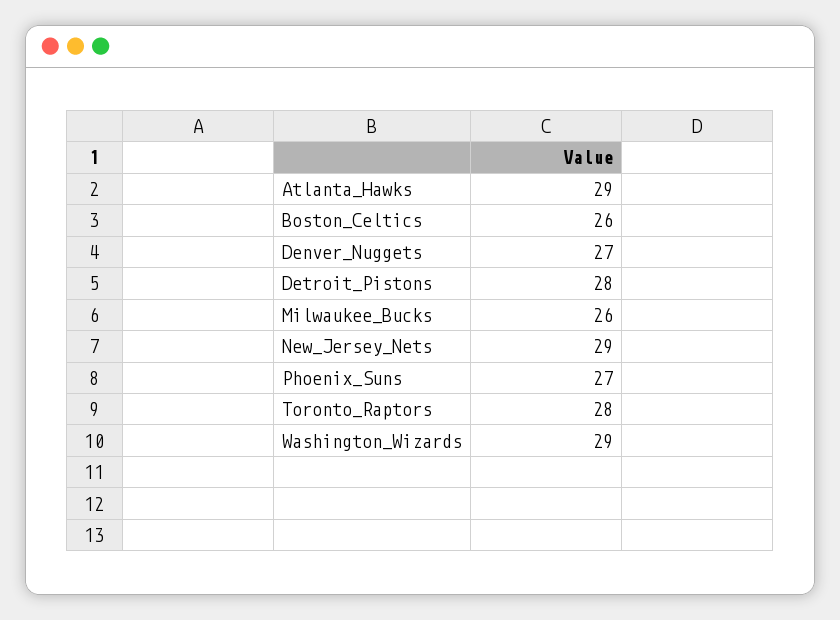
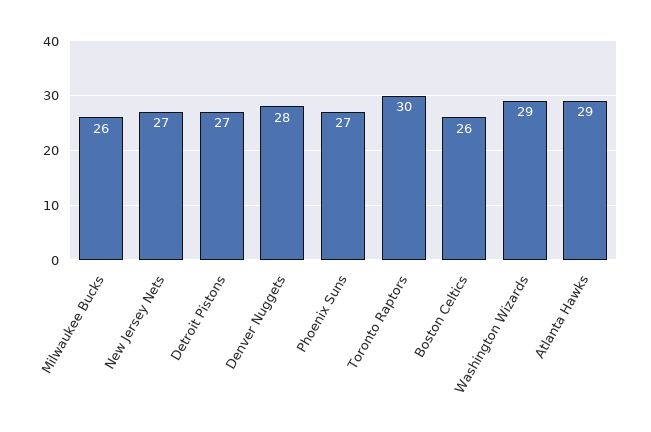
  {
    "Atlanta_Hawks": 29,
    "Boston_Celtics": 26,
-   "Denver_Nuggets": 27,
+   "Denver_Nuggets": 28,
-   "Detroit_Pistons": 28,
+   "Detroit_Pistons": 27,
    "Milwaukee_Bucks": 26,
-   "New_Jersey_Nets": 29,
+   "New_Jersey_Nets": 27,
    "Phoenix_Suns": 27,
-   "Toronto_Raptors": 28,
+   "Toronto_Raptors": 30,
    "Washington_Wizards": 29
  }

